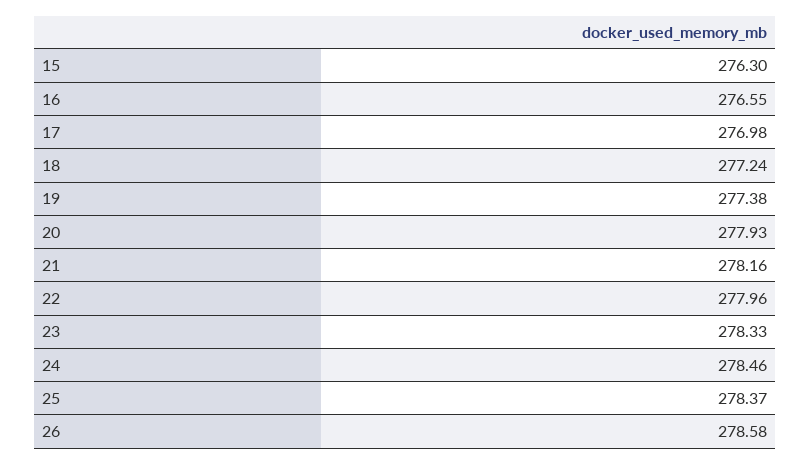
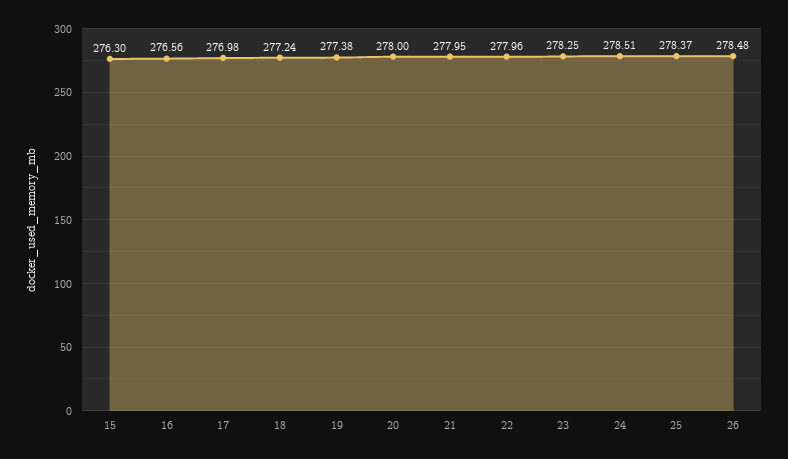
  {
    "15": 276.3,
-   "16": 276.55,
+   "16": 276.56,
    "17": 276.98,
    "18": 277.24,
    "19": 277.38,
-   "20": 277.93,
+   "20": 278,
-   "21": 278.16,
+   "21": 277.95,
    "22": 277.96,
-   "23": 278.33,
+   "23": 278.25,
-   "24": 278.46,
+   "24": 278.51,
    "25": 278.37,
-   "26": 278.58
+   "26": 278.48
  }

